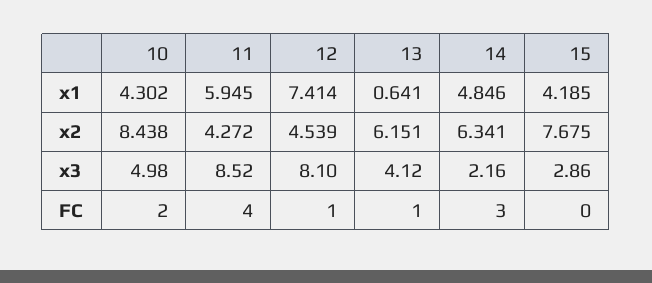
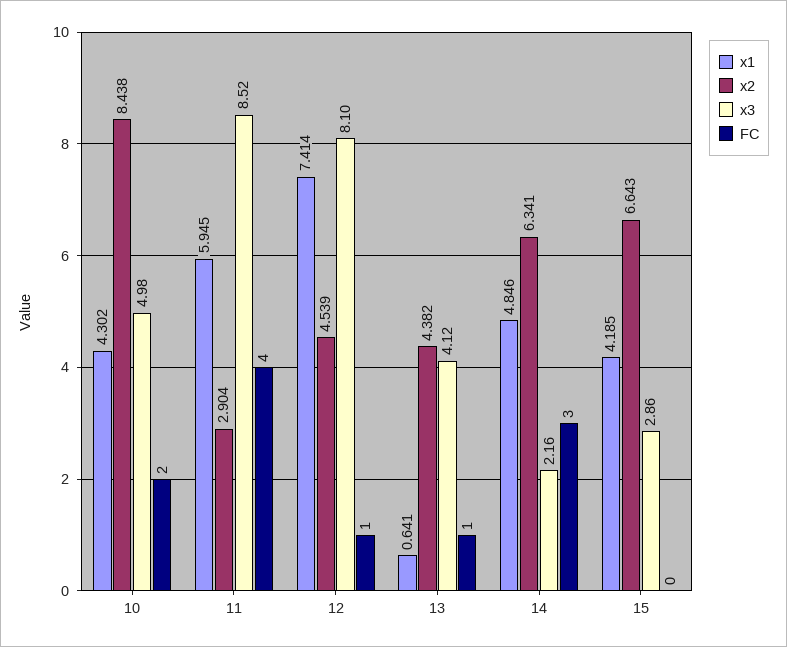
  {
    "x1": {
      "10": 4.302,
      "11": 5.945,
      "12": 7.414,
      "13": 0.641,
      "14": 4.846,
      "15": 4.185
    },
    "x2": {
      "10": 8.438,
-     "11": 4.272,
+     "11": 2.904,
      "12": 4.539,
-     "13": 6.151,
+     "13": 4.382,
      "14": 6.341,
-     "15": 7.675
+     "15": 6.643
    },
    "x3": {
      "10": 4.98,
      "11": 8.52,
      "12": 8.1,
      "13": 4.12,
      "14": 2.16,
      "15": 2.86
    },
    "FC": {
      "10": 2,
      "11": 4,
      "12": 1,
      "13": 1,
      "14": 3,
      "15": 0
    }
  }

